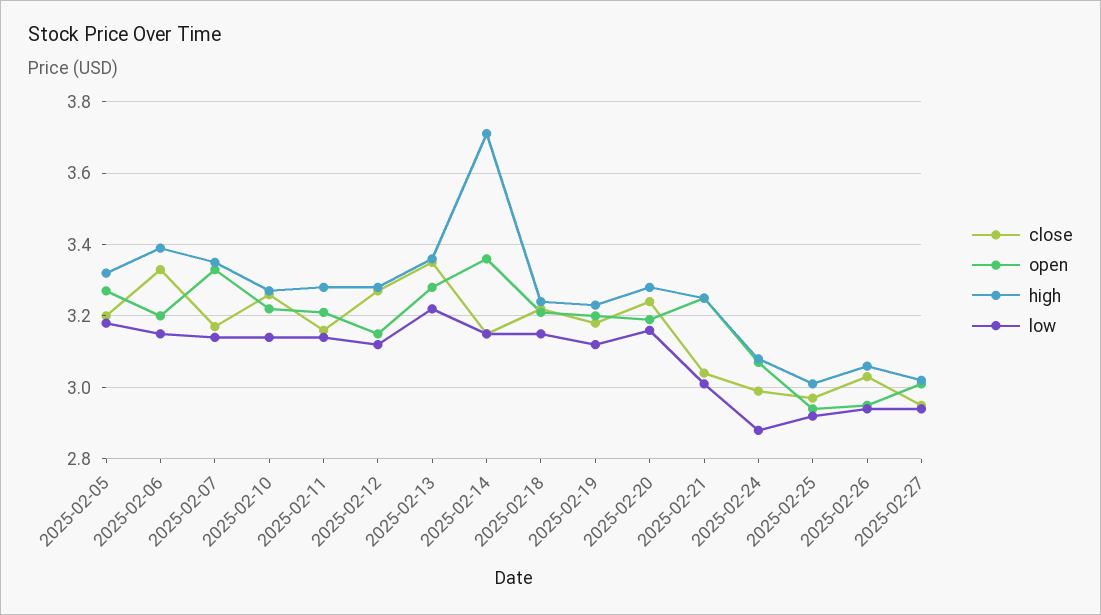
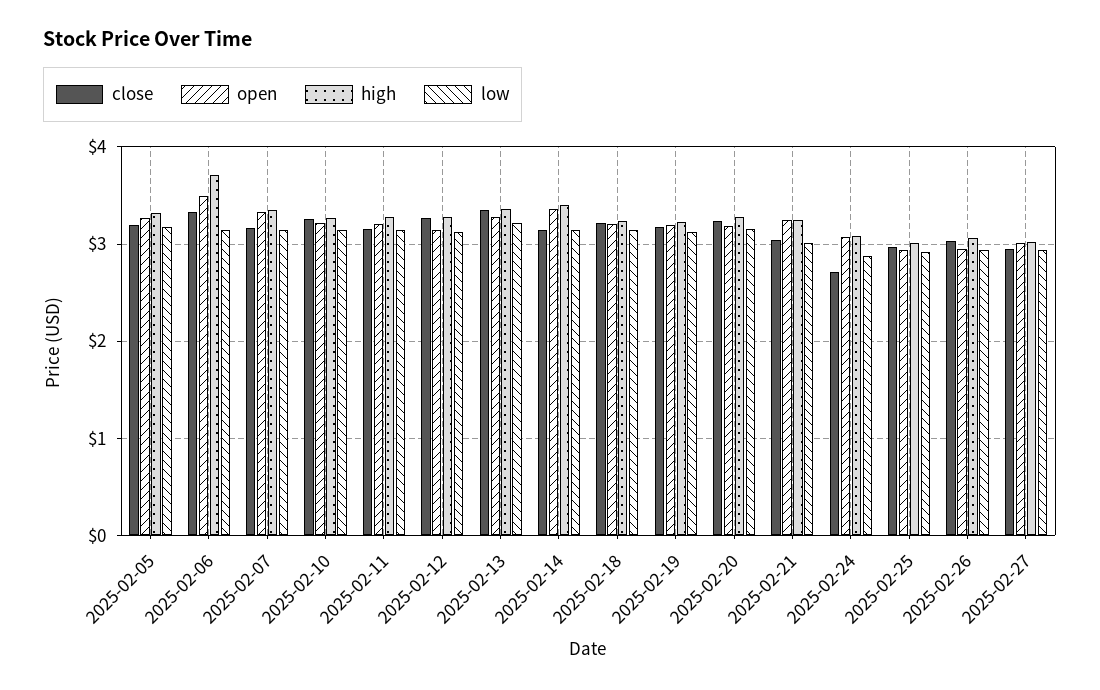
  {
    "close": {
      "2025-02-05": 3.2,
      "2025-02-06": 3.35,
      "2025-02-07": 3.15,
      "2025-02-10": 3.25,
      "2025-02-11": 3.15,
      "2025-02-12": 3.25,
      "2025-02-13": 3.35,
      "2025-02-14": 3.15,
      "2025-02-18": 3.2,
      "2025-02-19": 3.2,
      "2025-02-20": 3.25,
      "2025-02-21": 3.05,
-     "2025-02-24": 3,
+     "2025-02-24": 2.7,
      "2025-02-25": 2.95,
      "2025-02-26": 3.05,
      "2025-02-27": 2.95
    },
    "open": {
      "2025-02-05": 3.25,
-     "2025-02-06": 3.2,
+     "2025-02-06": 3.5,
      "2025-02-07": 3.35,
      "2025-02-10": 3.2,
      "2025-02-11": 3.2,
      "2025-02-12": 3.15,
      "2025-02-13": 3.3,
      "2025-02-14": 3.35,
      "2025-02-18": 3.2,
      "2025-02-19": 3.2,
      "2025-02-20": 3.2,
      "2025-02-21": 3.25,
      "2025-02-24": 3.05,
      "2025-02-25": 2.95,
      "2025-02-26": 2.95,
      "2025-02-27": 3
    },
    "high": {
      "2025-02-05": 3.3,
-     "2025-02-06": 3.4,
+     "2025-02-06": 3.7,
      "2025-02-07": 3.35,
      "2025-02-10": 3.25,
      "2025-02-11": 3.3,
      "2025-02-12": 3.3,
      "2025-02-13": 3.35,
-     "2025-02-14": 3.7,
+     "2025-02-14": 3.4,
      "2025-02-18": 3.25,
      "2025-02-19": 3.25,
      "2025-02-20": 3.3,
      "2025-02-21": 3.25,
      "2025-02-24": 3.1,
      "2025-02-25": 3,
      "2025-02-26": 3.05,
      "2025-02-27": 3
    },
    "low": {
      "2025-02-05": 3.2,
      "2025-02-06": 3.15,
      "2025-02-07": 3.15,
      "2025-02-10": 3.15,
      "2025-02-11": 3.15,
      "2025-02-12": 3.1,
      "2025-02-13": 3.2,
      "2025-02-14": 3.15,
      "2025-02-18": 3.15,
      "2025-02-19": 3.1,
      "2025-02-20": 3.15,
      "2025-02-21": 3,
      "2025-02-24": 2.9,
      "2025-02-25": 2.9,
      "2025-02-26": 2.95,
      "2025-02-27": 2.95
    }
  }

